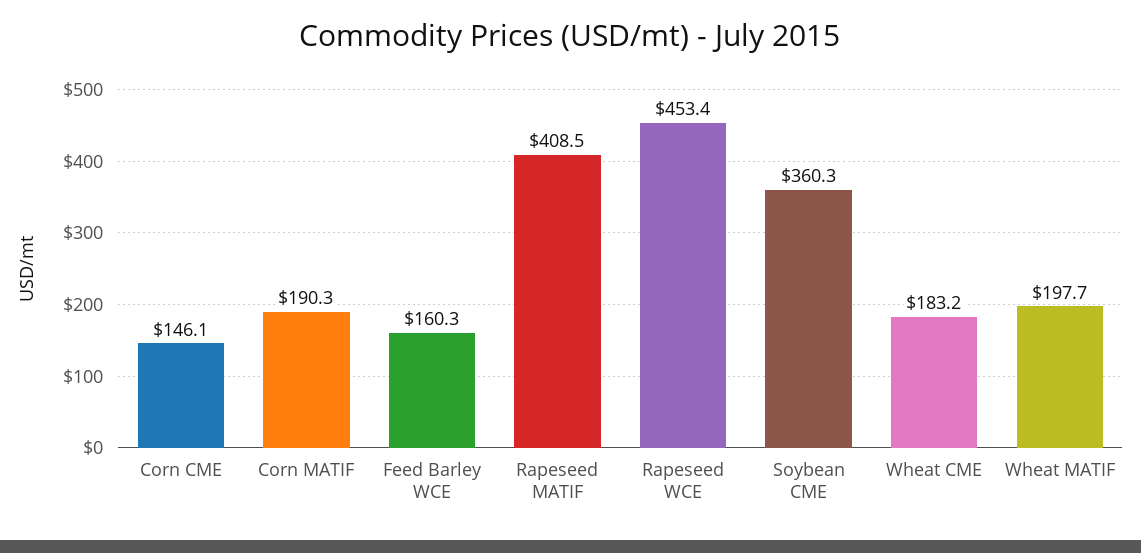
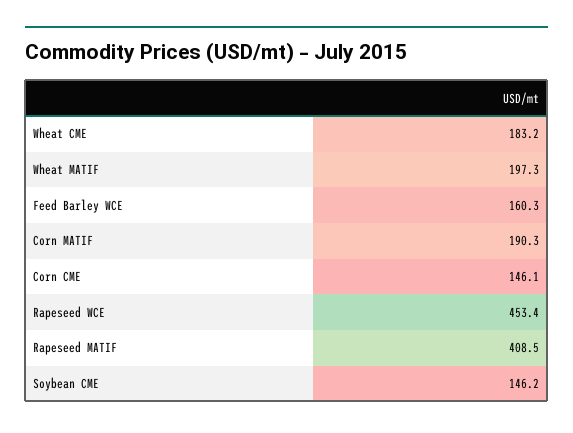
  {
    "Corn CME": 146.1,
    "Corn MATIF": 190.3,
    "Feed Barley WCE": 160.3,
    "Rapeseed MATIF": 408.5,
    "Rapeseed WCE": 453.4,
-   "Soybean CME": 360.3,
+   "Soybean CME": 146.2,
    "Wheat CME": 183.2,
-   "Wheat MATIF": 197.7
+   "Wheat MATIF": 197.3
  }

